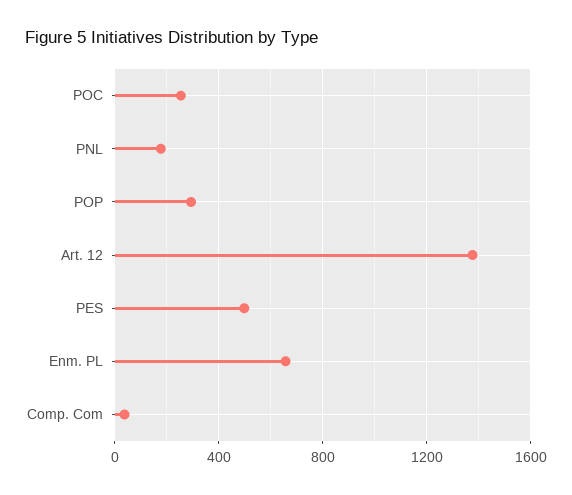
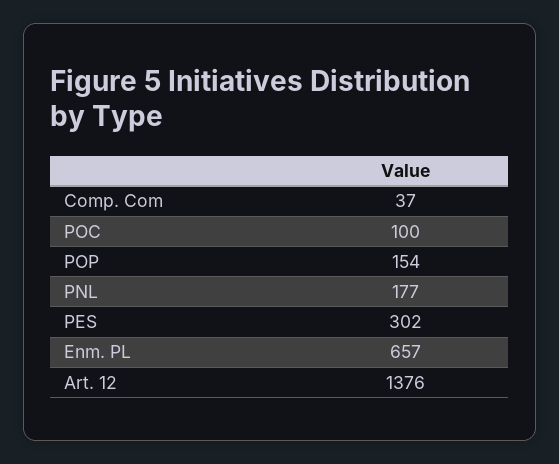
  {
-   "POC": 250,
+   "POC": 100,
    "PNL": 177,
-   "POP": 300,
+   "POP": 154,
    "Art. 12": 1376,
-   "PES": 500,
+   "PES": 302,
    "Enm. PL": 657,
    "Comp. Com": 37
  }

